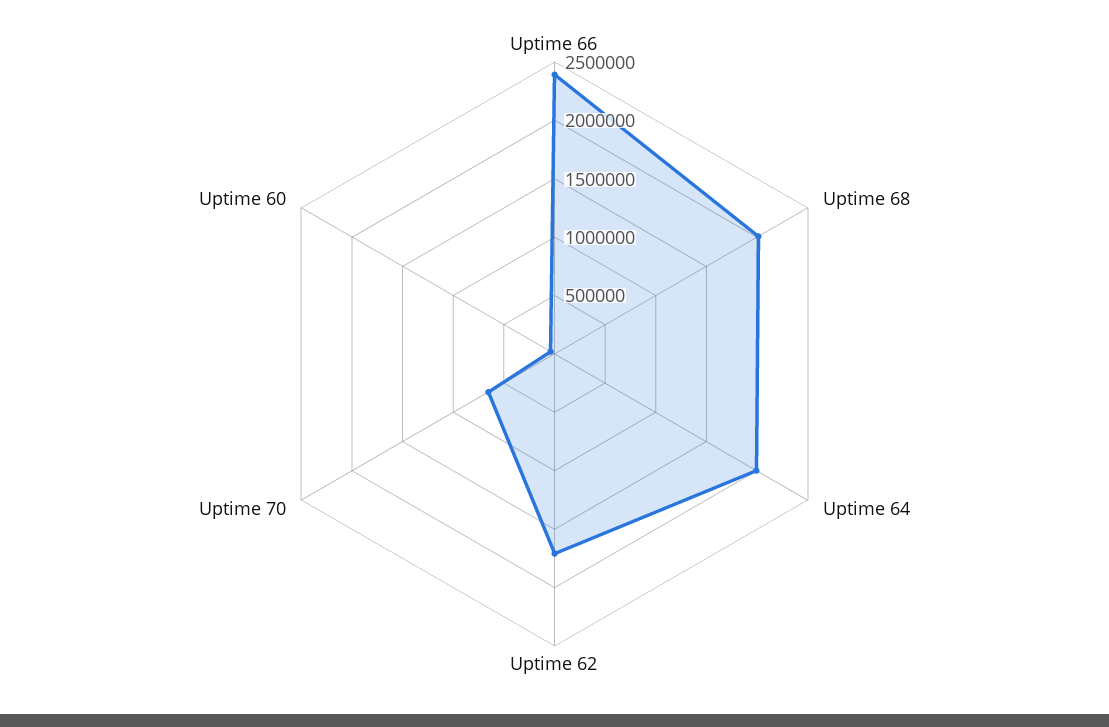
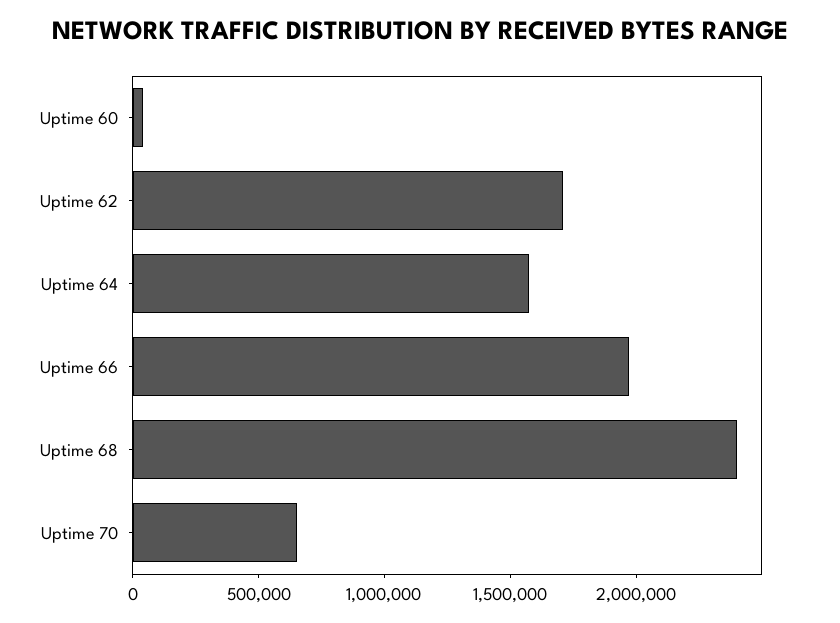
  {
-   "Uptime 66": 2400000,
+   "Uptime 66": 2000000,
-   "Uptime 68": 2000000,
+   "Uptime 68": 2400000,
-   "Uptime 64": 2000000,
+   "Uptime 64": 1600000,
    "Uptime 62": 1700000,
    "Uptime 70": 700000,
    "Uptime 60": 0
  }

